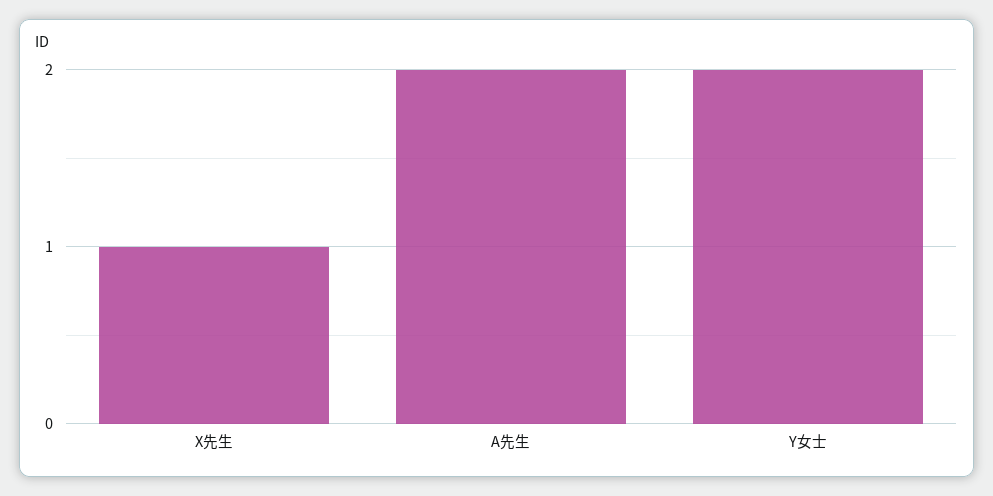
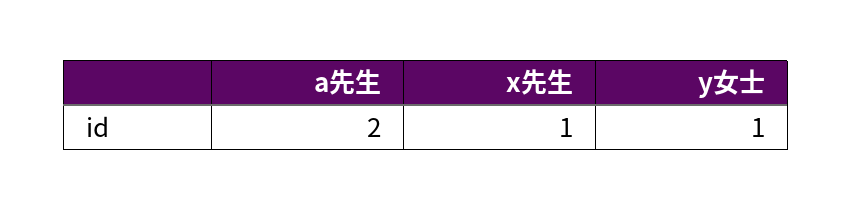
  {
    "X先生": 1,
    "A先生": 2,
-   "Y女士": 2
+   "Y女士": 1
  }

